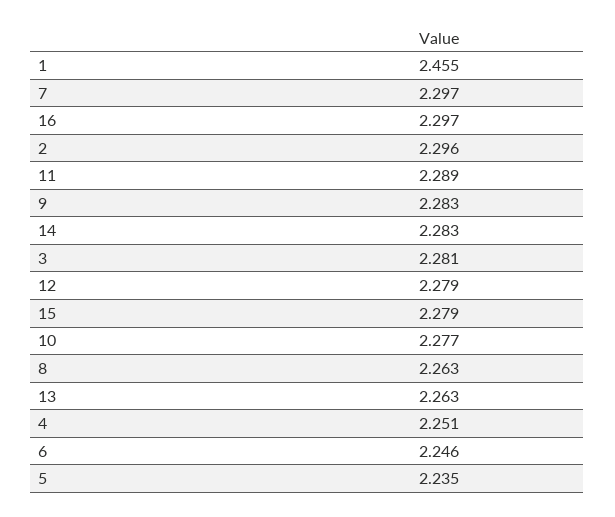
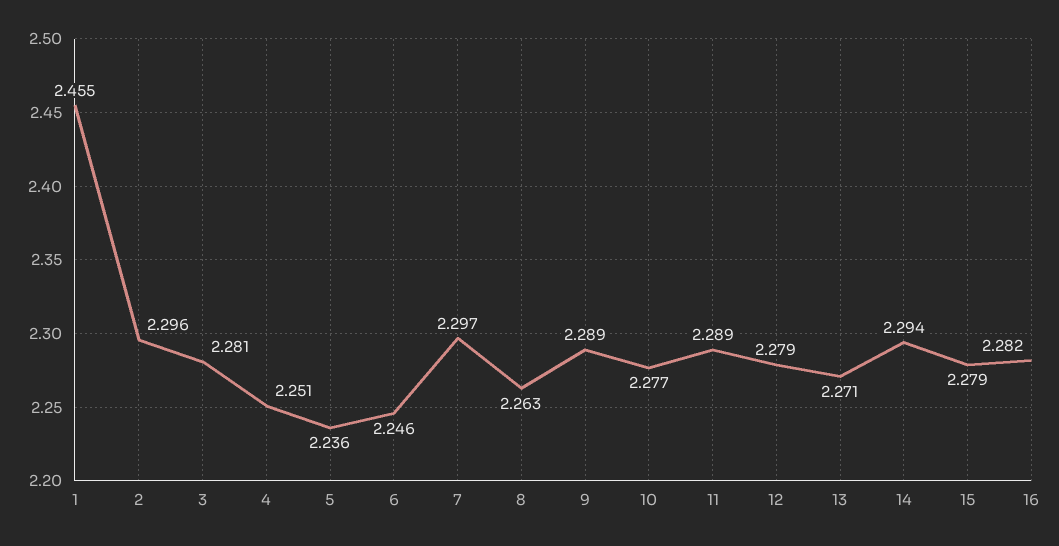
  {
    "1": 2.455,
    "7": 2.297,
-   "16": 2.297,
+   "16": 2.282,
    "2": 2.296,
    "11": 2.289,
-   "9": 2.283,
+   "9": 2.289,
-   "14": 2.283,
+   "14": 2.294,
    "3": 2.281,
    "12": 2.279,
    "15": 2.279,
    "10": 2.277,
    "8": 2.263,
-   "13": 2.263,
+   "13": 2.271,
    "4": 2.251,
    "6": 2.246,
-   "5": 2.235
+   "5": 2.236
  }

